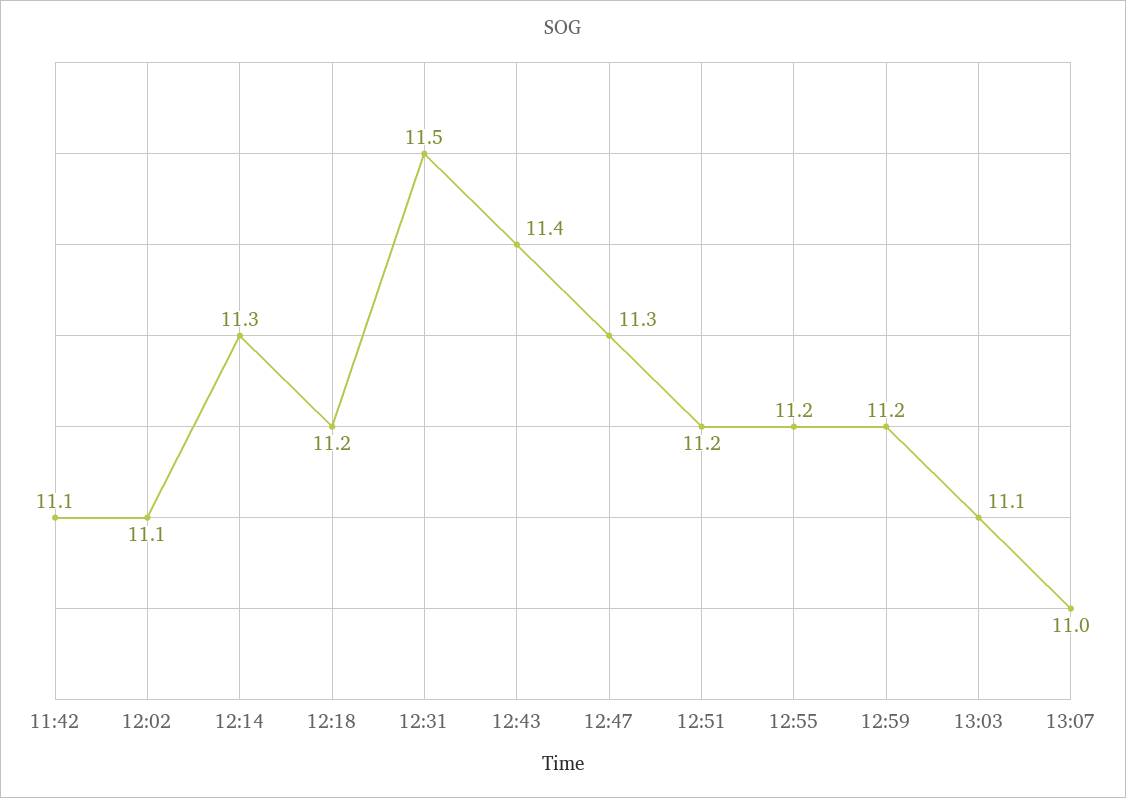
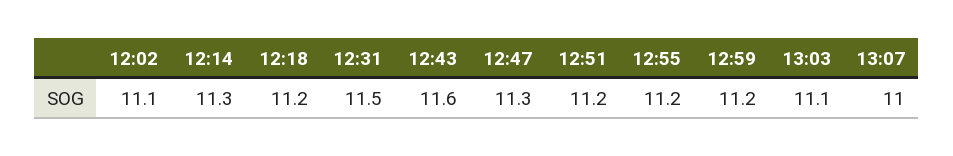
  {
-   "11:42": 11.1,
    "12:02": 11.1,
    "12:14": 11.3,
    "12:18": 11.2,
    "12:31": 11.5,
-   "12:43": 11.4,
+   "12:43": 11.6,
    "12:47": 11.3,
    "12:51": 11.2,
    "12:55": 11.2,
    "12:59": 11.2,
    "13:03": 11.1,
    "13:07": 11
  }

